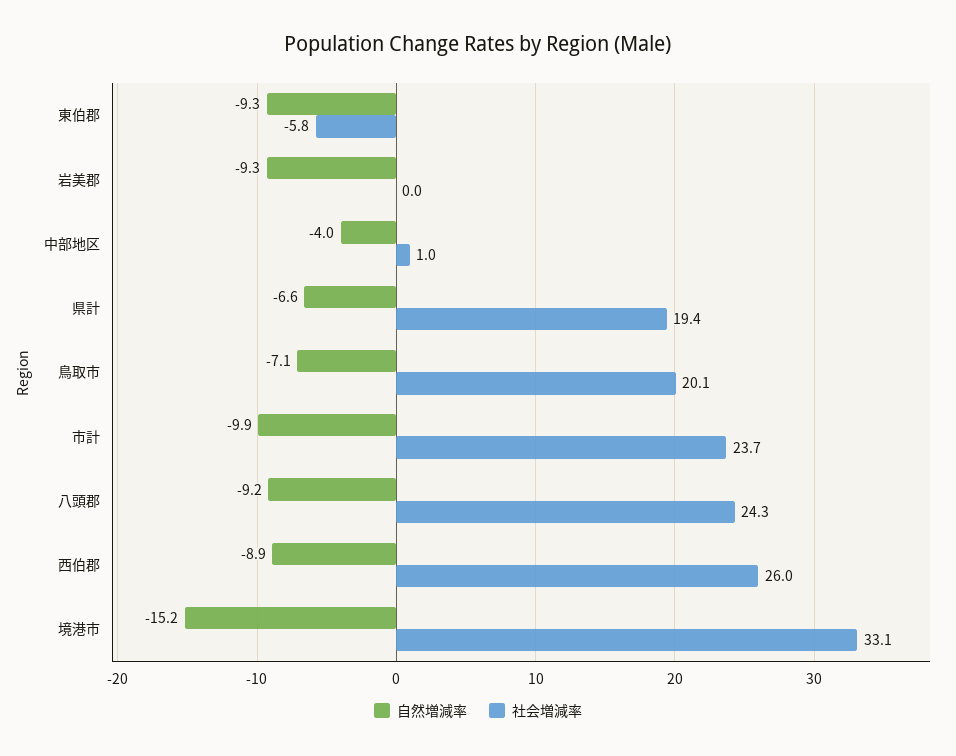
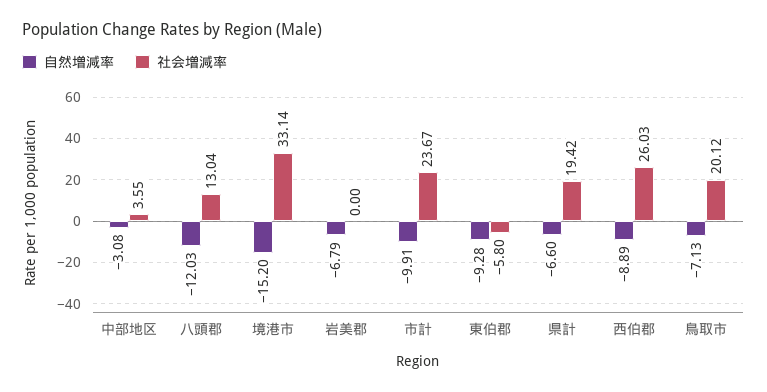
  {
    "自然増減率": {
      "東伯郡": -9.28,
-     "岩美郡": -9.3,
+     "岩美郡": -6.79,
-     "中部地区": -4,
+     "中部地区": -3.08,
      "県計": -6.6,
      "鳥取市": -7.13,
      "市計": -9.91,
-     "八頭郡": -9.2,
+     "八頭郡": -12.03,
      "西伯郡": -8.89,
      "境港市": -15.2
    },
    "社会増減率": {
      "東伯郡": -5.8,
      "岩美郡": 0,
-     "中部地区": 1,
+     "中部地区": 3.55,
      "県計": 19.42,
      "鳥取市": 20.12,
      "市計": 23.67,
-     "八頭郡": 24.3,
+     "八頭郡": 13.04,
      "西伯郡": 26.03,
      "境港市": 33.14
    }
  }

